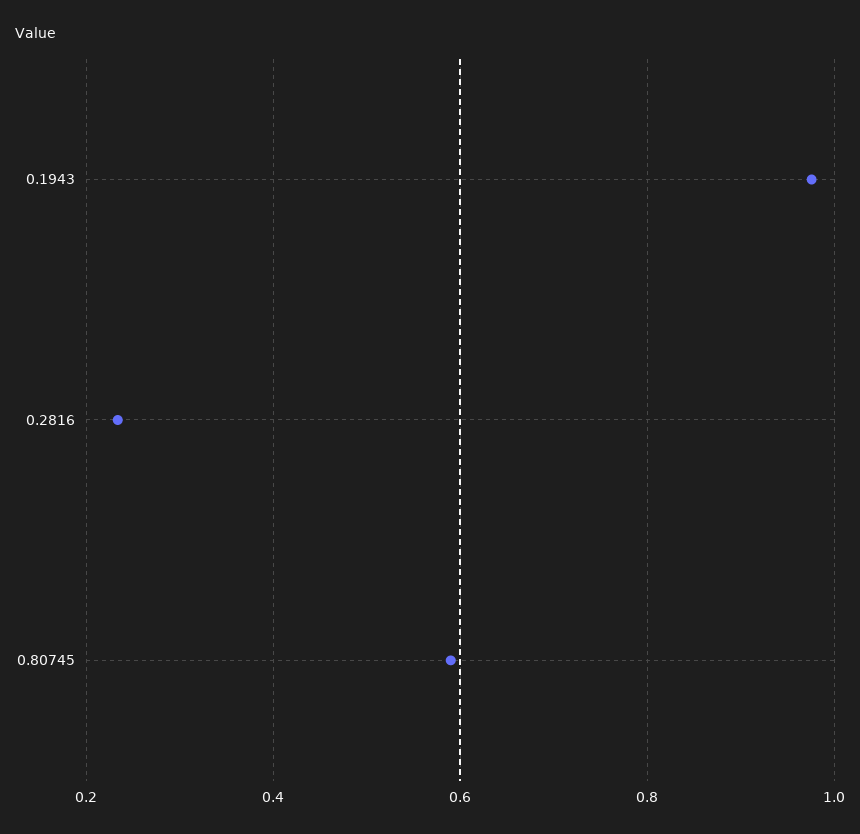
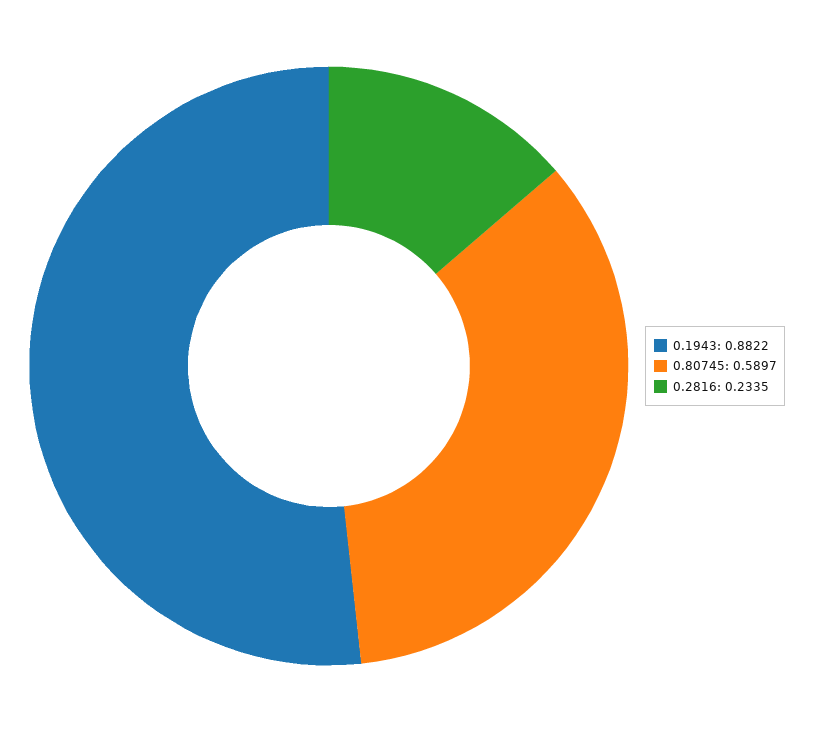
  {
-   "0.1943": 0.98,
+   "0.1943": 0.8822,
    "0.2816": 0.2335,
    "0.80745": 0.5897
  }

